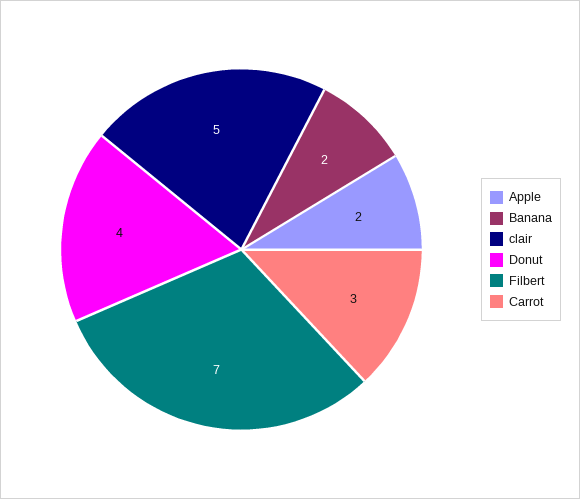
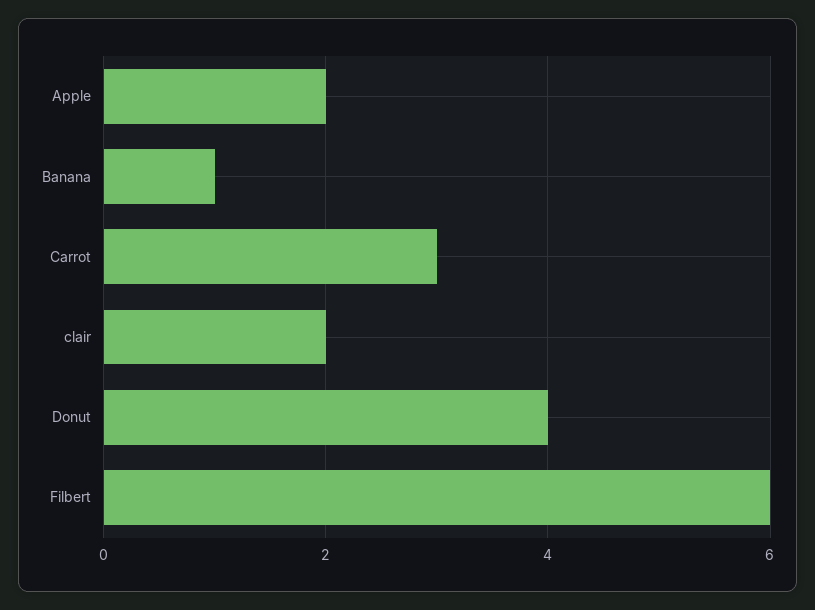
  {
    "Apple": 2,
-   "Banana": 2,
+   "Banana": 1,
-   "clair": 5,
+   "clair": 2,
    "Donut": 4,
-   "Filbert": 7,
+   "Filbert": 6,
    "Carrot": 3
  }

